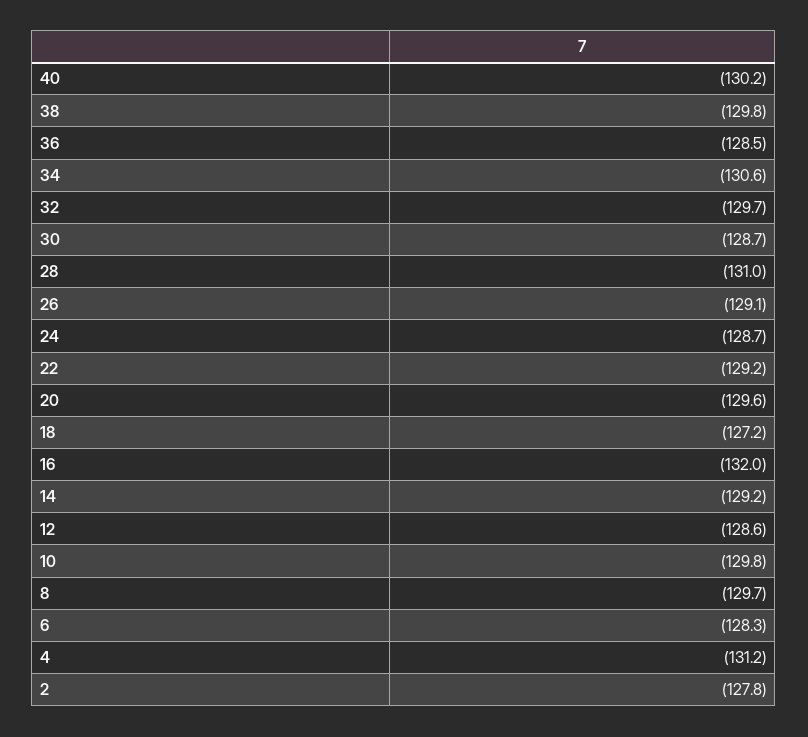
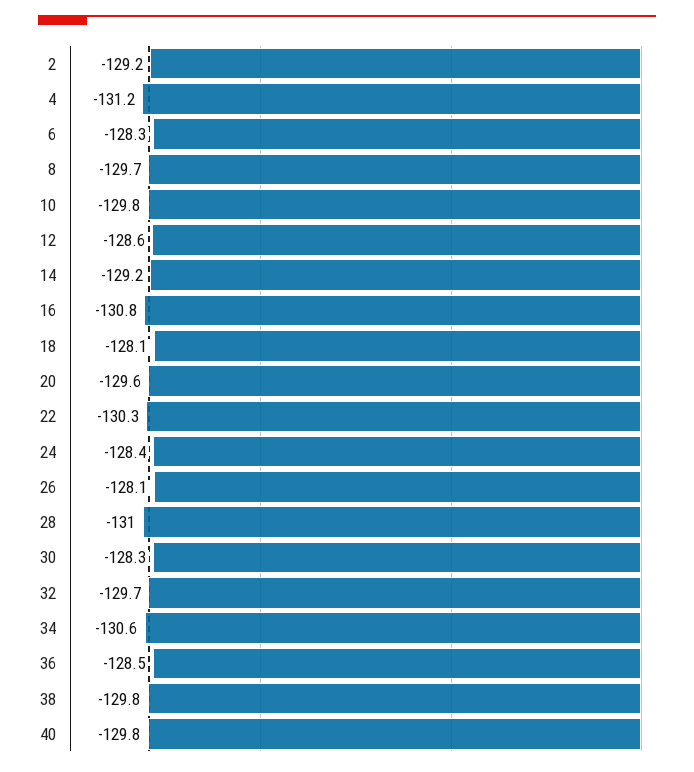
  {
-   "40": -130.2,
+   "40": -129.8,
    "38": -129.8,
    "36": -128.5,
    "34": -130.6,
    "32": -129.7,
-   "30": -128.7,
+   "30": -128.3,
    "28": -131,
-   "26": -129.1,
+   "26": -128.1,
-   "24": -128.7,
+   "24": -128.4,
-   "22": -129.2,
+   "22": -130.3,
    "20": -129.6,
-   "18": -127.2,
+   "18": -128.1,
-   "16": -132,
+   "16": -130.8,
    "14": -129.2,
    "12": -128.6,
    "10": -129.8,
    "8": -129.7,
    "6": -128.3,
    "4": -131.2,
-   "2": -127.8
+   "2": -129.2
  }

